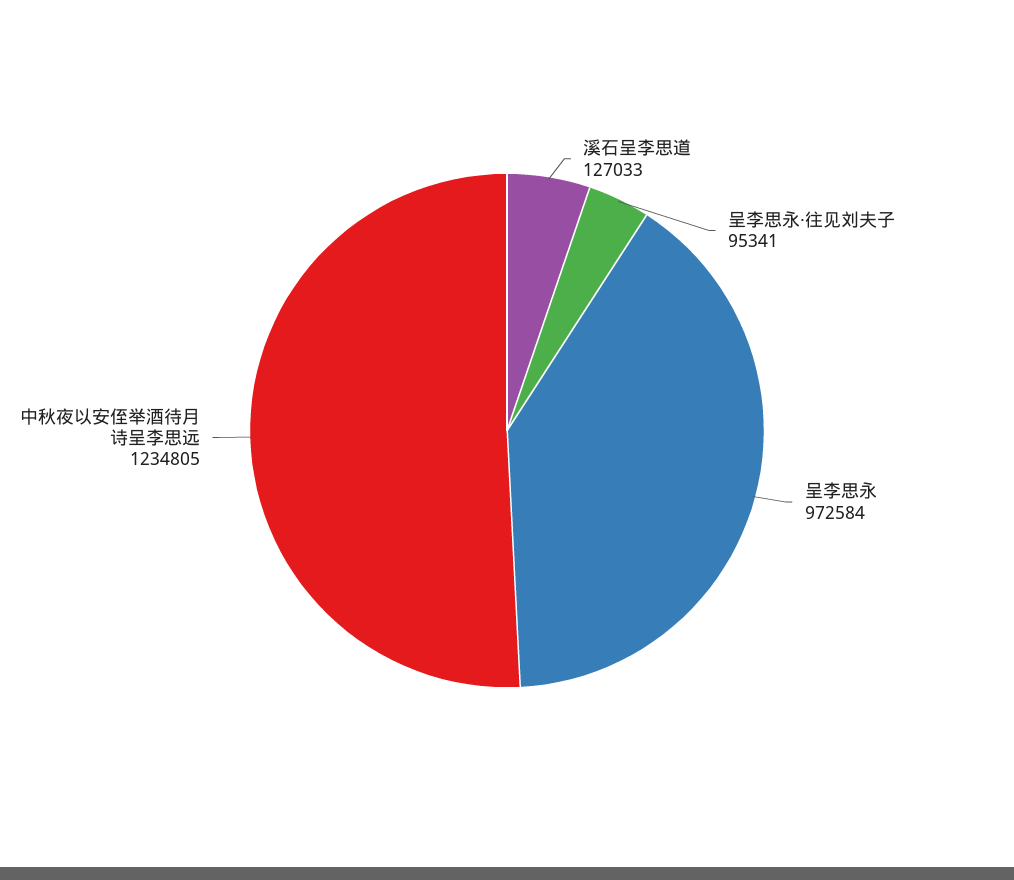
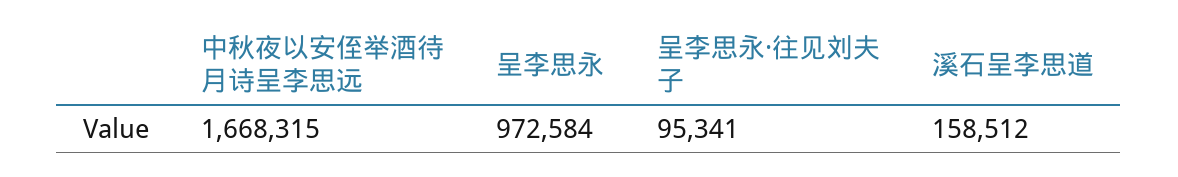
  {
-   "溪石呈李思道": 127033,
+   "溪石呈李思道": 158512,
    "呈李思永·往见刘夫子": 95341,
    "呈李思永": 972584,
-   "中秋夜以安侄举酒待月诗呈李思远": 1234805
+   "中秋夜以安侄举酒待月诗呈李思远": 1668315
  }

